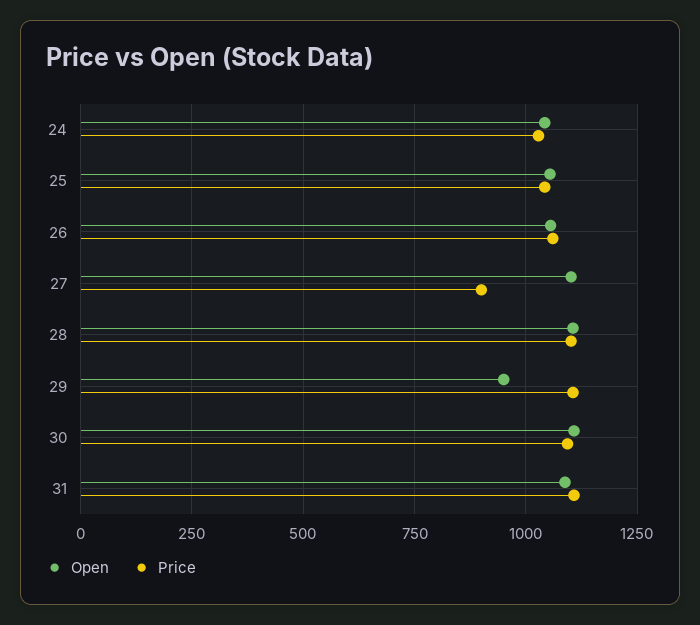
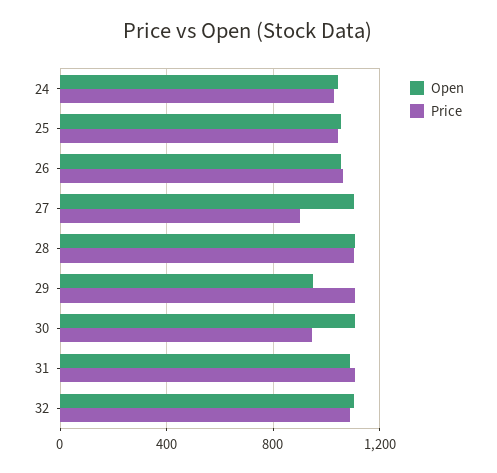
  {
    "Open": {
      "24": 1050,
      "25": 1050,
      "26": 1050,
      "27": 1100,
      "28": 1100,
      "29": 950,
      "30": 1100,
-     "31": 1100
+     "31": 1100,
+     "32": 1100
    },
    "Price": {
      "24": 1025,
      "25": 1050,
      "26": 1050,
      "27": 900,
      "28": 1100,
      "29": 1100,
-     "30": 1100,
+     "30": 950,
-     "31": 1100
+     "31": 1100,
+     "32": 1100
    }
  }

